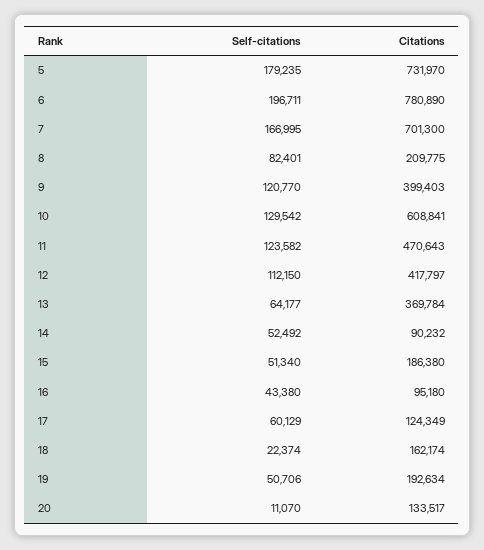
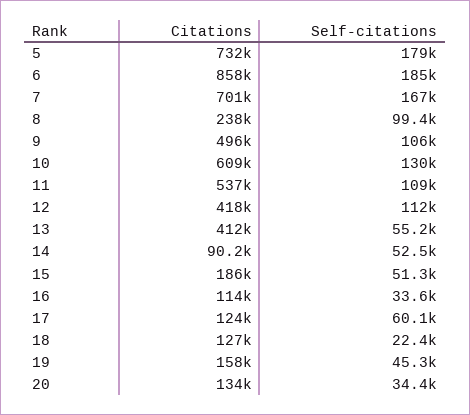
  {
    "Self-citations": {
      "5": 179235,
-     "6": 196711,
+     "6": 185000,
      "7": 166995,
-     "8": 82401,
+     "8": 99400,
-     "9": 120770,
+     "9": 106000,
      "10": 129542,
-     "11": 123582,
+     "11": 109000,
      "12": 112150,
-     "13": 64177,
+     "13": 55200,
      "14": 52492,
      "15": 51340,
-     "16": 43380,
+     "16": 33600,
      "17": 60129,
      "18": 22374,
-     "19": 50706,
+     "19": 45300,
-     "20": 11070
+     "20": 34400
    },
    "Citations": {
      "5": 731970,
-     "6": 780890,
+     "6": 858000,
      "7": 701300,
-     "8": 209775,
+     "8": 238000,
-     "9": 399403,
+     "9": 496000,
      "10": 608841,
-     "11": 470643,
+     "11": 537000,
      "12": 417797,
-     "13": 369784,
+     "13": 412000,
      "14": 90232,
      "15": 186380,
-     "16": 95180,
+     "16": 114000,
      "17": 124349,
-     "18": 162174,
+     "18": 127000,
-     "19": 192634,
+     "19": 158000,
      "20": 133517
    }
  }

